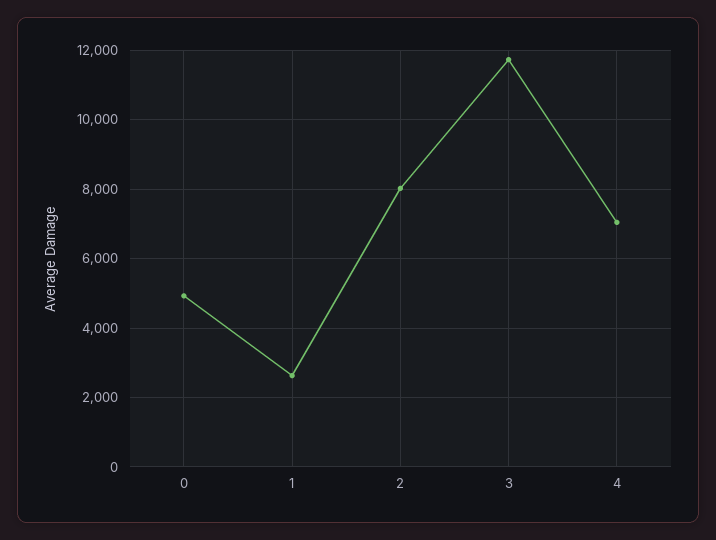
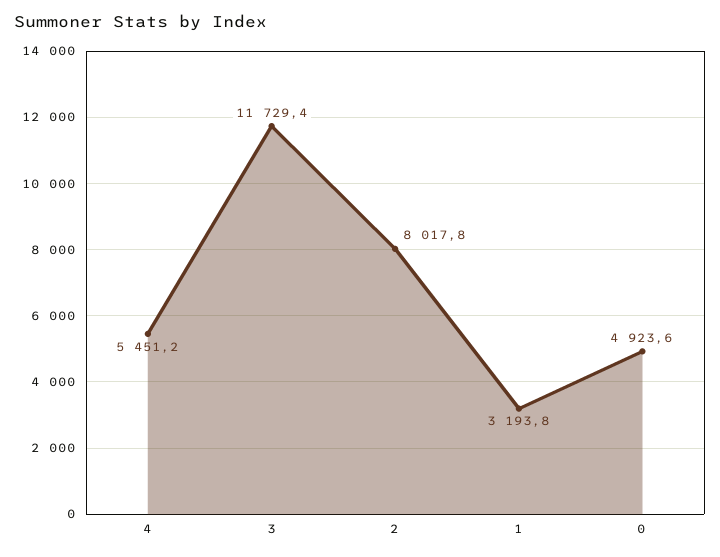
  {
    "0": 4923.6,
-   "1": 2600,
+   "1": 3193.8,
    "2": 8017.8,
    "3": 11729.4,
-   "4": 7000
+   "4": 5451.2
  }

